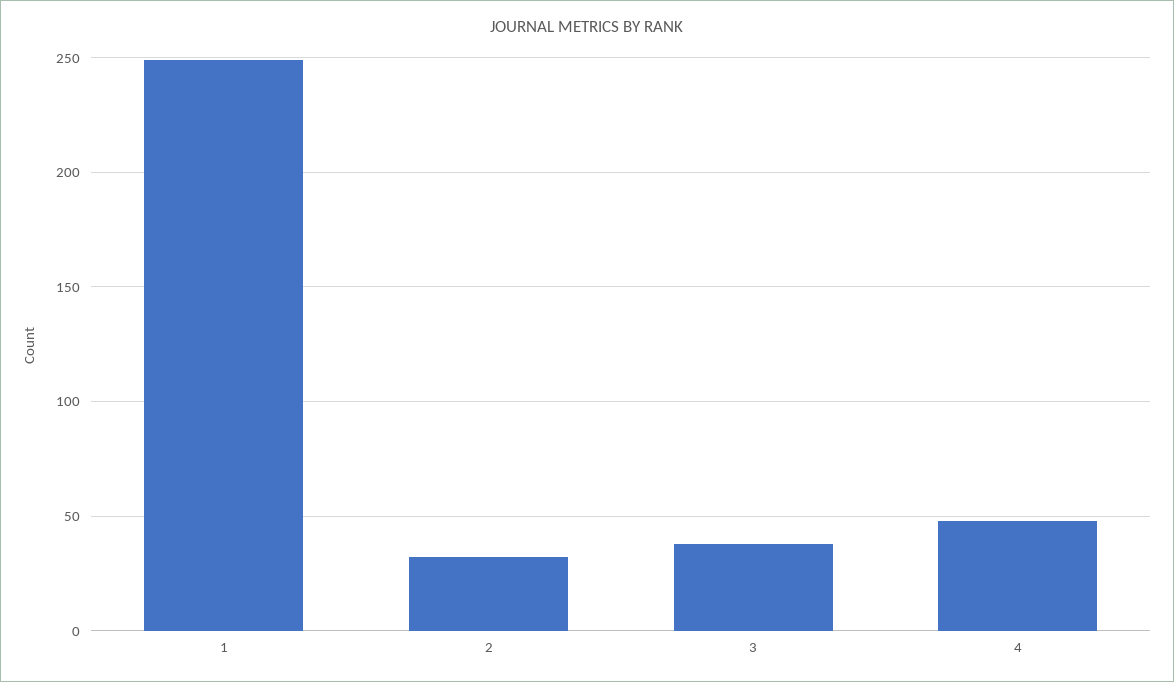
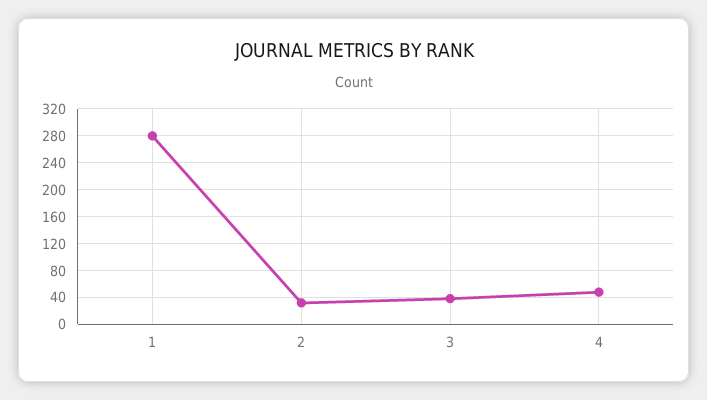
  {
-   "1": 250,
+   "1": 280,
    "2": 30,
    "3": 40,
    "4": 50
  }

